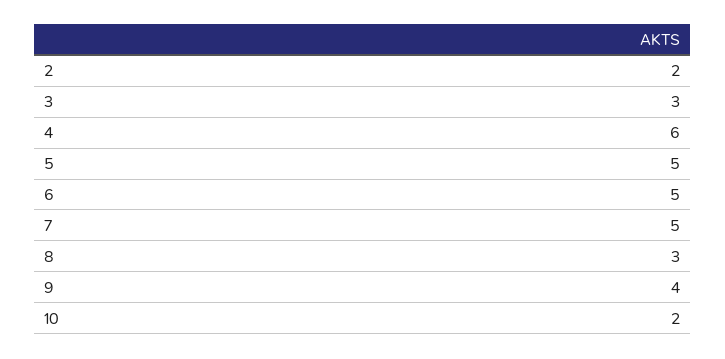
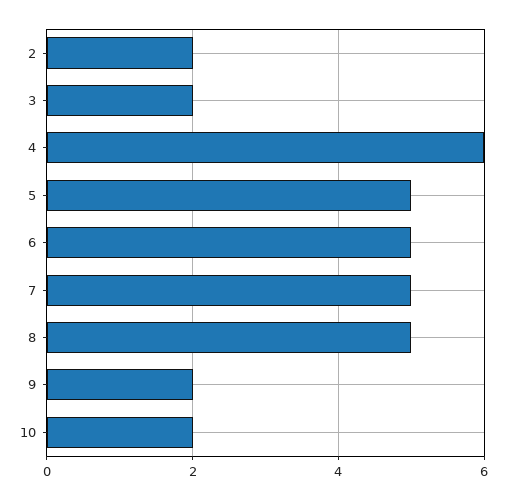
  {
    "2": 2,
-   "3": 3,
+   "3": 2,
    "4": 6,
    "5": 5,
    "6": 5,
    "7": 5,
-   "8": 3,
+   "8": 5,
-   "9": 4,
+   "9": 2,
    "10": 2
  }

